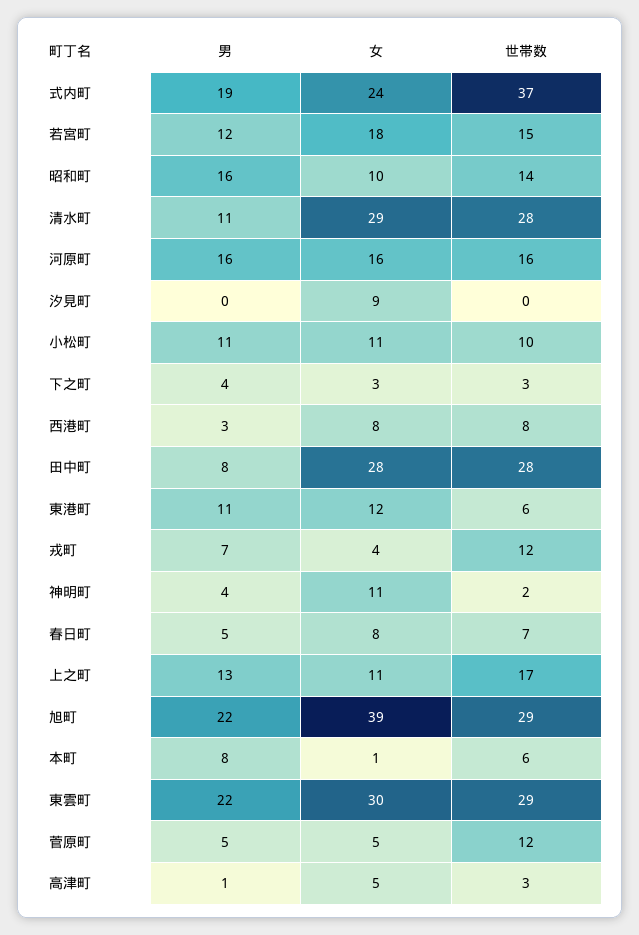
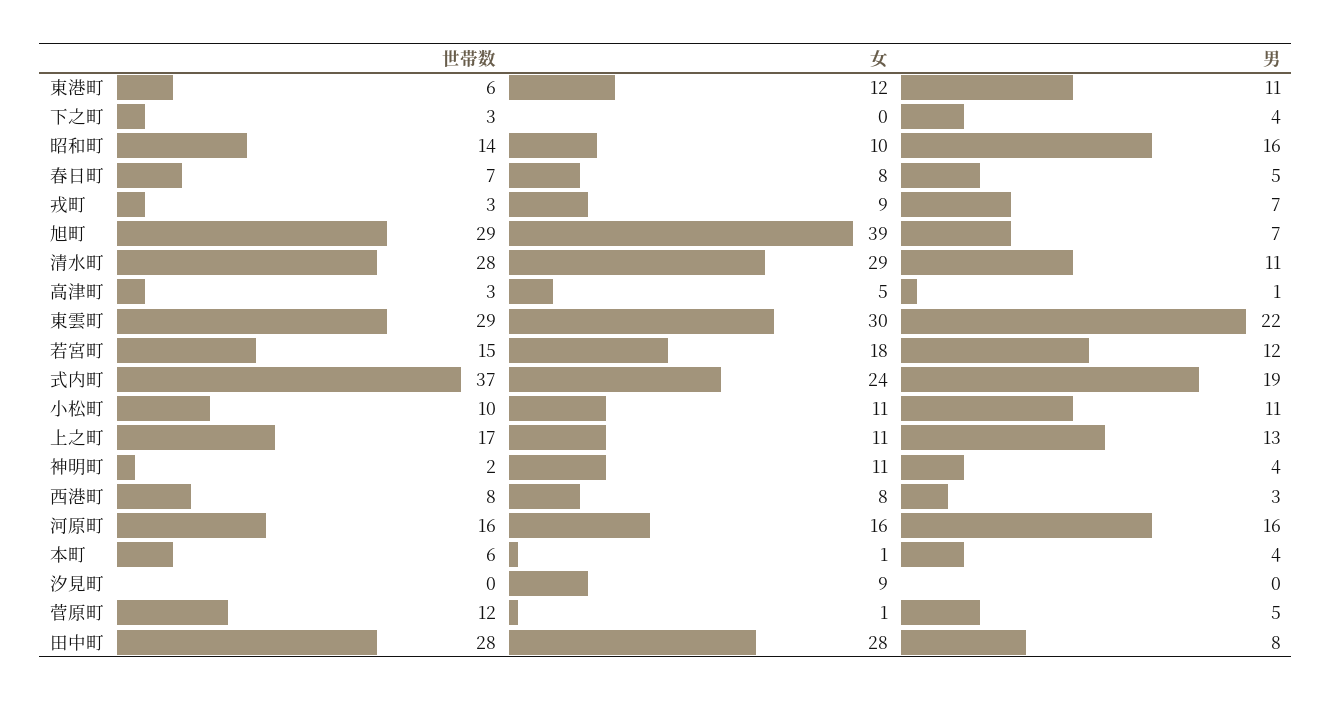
  {
    "男": {
      "式内町": 19,
      "若宮町": 12,
      "昭和町": 16,
      "清水町": 11,
      "河原町": 16,
      "汐見町": 0,
      "小松町": 11,
      "下之町": 4,
      "西港町": 3,
      "田中町": 8,
      "東港町": 11,
      "戎町": 7,
      "神明町": 4,
      "春日町": 5,
      "上之町": 13,
-     "旭町": 22,
+     "旭町": 7,
-     "本町": 8,
+     "本町": 4,
      "東雲町": 22,
      "菅原町": 5,
      "高津町": 1
    },
    "女": {
      "式内町": 24,
      "若宮町": 18,
      "昭和町": 10,
      "清水町": 29,
      "河原町": 16,
      "汐見町": 9,
      "小松町": 11,
-     "下之町": 3,
+     "下之町": 0,
      "西港町": 8,
      "田中町": 28,
      "東港町": 12,
-     "戎町": 4,
+     "戎町": 9,
      "神明町": 11,
      "春日町": 8,
      "上之町": 11,
      "旭町": 39,
      "本町": 1,
      "東雲町": 30,
-     "菅原町": 5,
+     "菅原町": 1,
      "高津町": 5
    },
    "世帯数": {
      "式内町": 37,
      "若宮町": 15,
      "昭和町": 14,
      "清水町": 28,
      "河原町": 16,
      "汐見町": 0,
      "小松町": 10,
      "下之町": 3,
      "西港町": 8,
      "田中町": 28,
      "東港町": 6,
-     "戎町": 12,
+     "戎町": 3,
      "神明町": 2,
      "春日町": 7,
      "上之町": 17,
      "旭町": 29,
      "本町": 6,
      "東雲町": 29,
      "菅原町": 12,
      "高津町": 3
    }
  }

